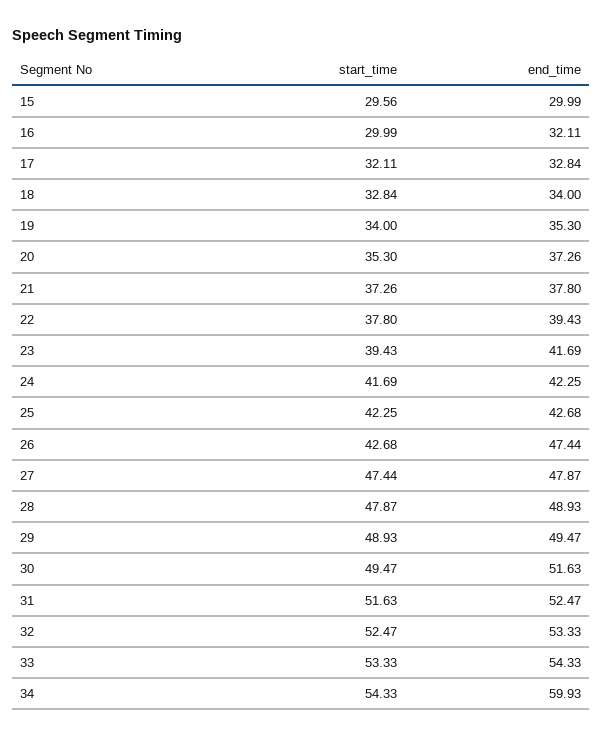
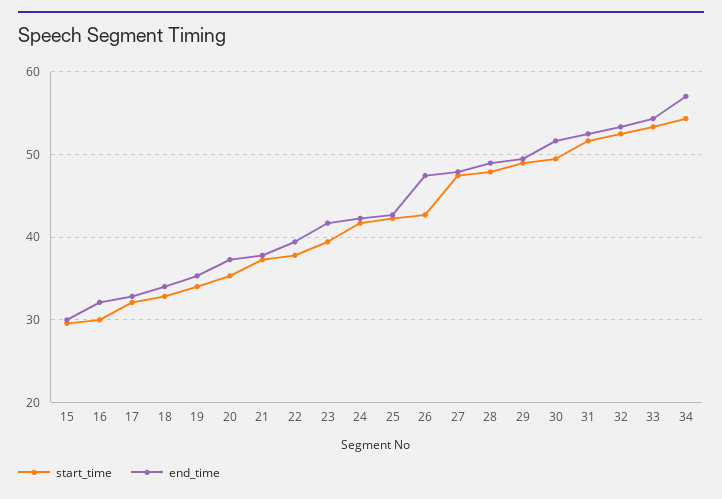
  {
    "start_time": {
      "15": 29.56,
      "16": 29.99,
      "17": 32.11,
      "18": 32.84,
      "19": 34,
      "20": 35.3,
      "21": 37.26,
      "22": 37.8,
      "23": 39.43,
      "24": 41.69,
      "25": 42.25,
      "26": 42.68,
      "27": 47.44,
      "28": 47.87,
      "29": 48.93,
      "30": 49.47,
      "31": 51.63,
      "32": 52.47,
      "33": 53.33,
      "34": 54.33
    },
    "end_time": {
      "15": 29.99,
      "16": 32.11,
      "17": 32.84,
      "18": 34,
      "19": 35.3,
      "20": 37.26,
      "21": 37.8,
      "22": 39.43,
      "23": 41.69,
      "24": 42.25,
      "25": 42.68,
      "26": 47.44,
      "27": 47.87,
      "28": 48.93,
      "29": 49.47,
      "30": 51.63,
      "31": 52.47,
      "32": 53.33,
      "33": 54.33,
-     "34": 59.93
+     "34": 57
    }
  }

